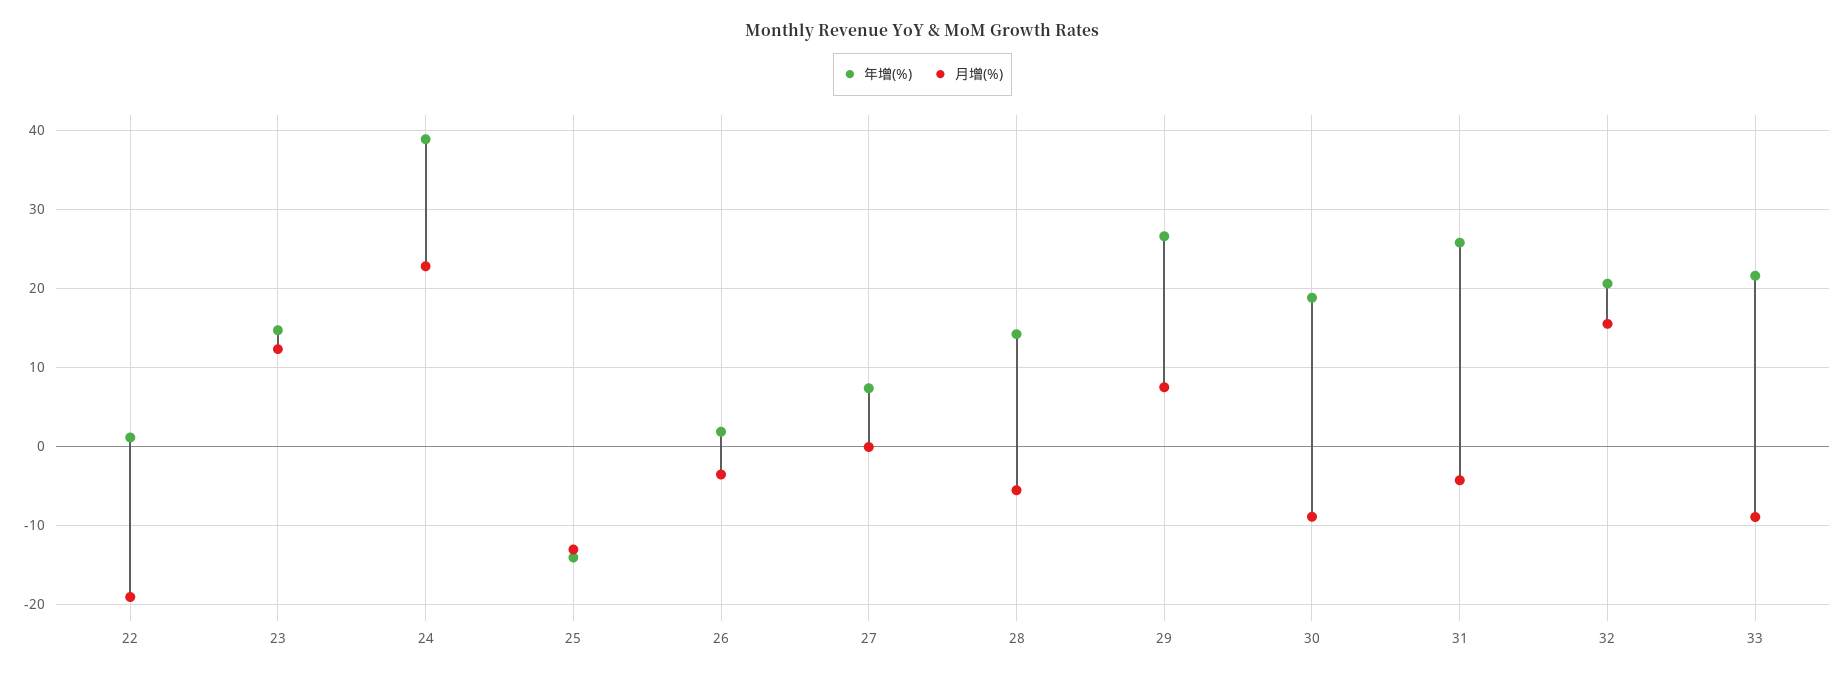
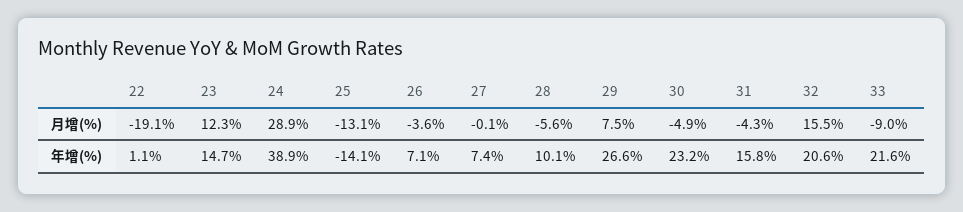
  {
    "年增(%)": {
      "22": 1.1,
      "23": 14.7,
      "24": 38.9,
      "25": -14.1,
-     "26": 2,
+     "26": 7.1,
      "27": 7.4,
-     "28": 14,
+     "28": 10.1,
      "29": 26.6,
-     "30": 19,
+     "30": 23.2,
-     "31": 26,
+     "31": 15.8,
      "32": 20.6,
      "33": 21.6
    },
    "月增(%)": {
      "22": -19.1,
      "23": 12.3,
-     "24": 23,
+     "24": 28.9,
      "25": -13.1,
      "26": -3.6,
      "27": -0.1,
      "28": -5.6,
      "29": 7.5,
-     "30": -9,
+     "30": -4.9,
      "31": -4.3,
      "32": 15.5,
      "33": -9
    }
  }

